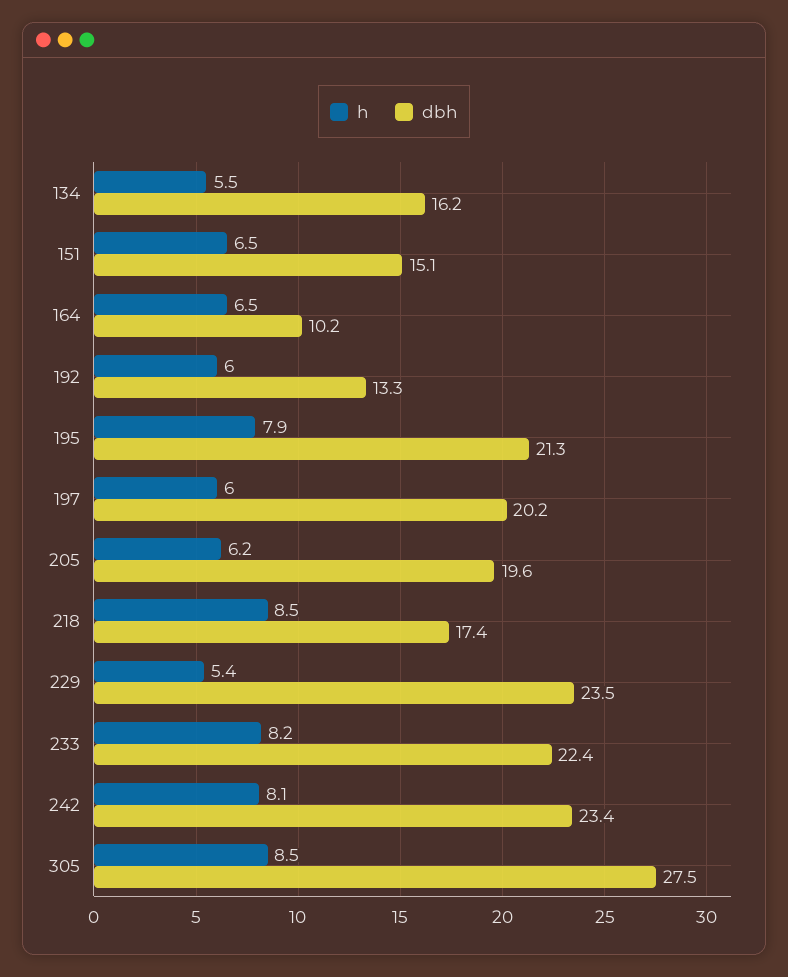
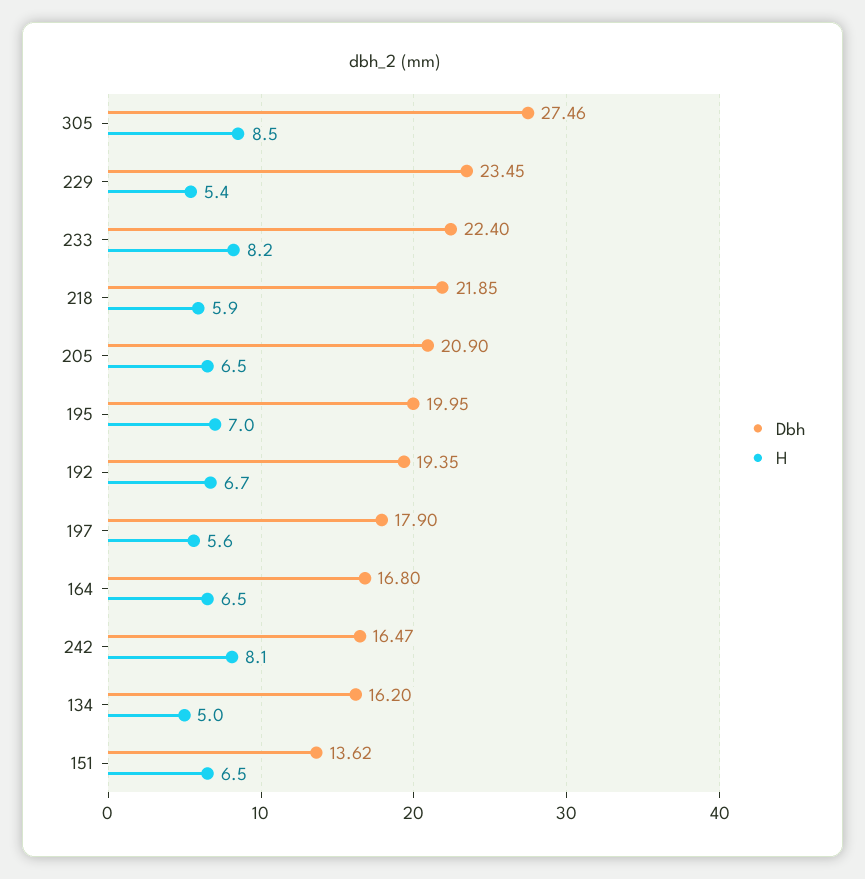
  {
    "h": {
-     "134": 5.5,
+     "134": 5,
      "151": 6.5,
      "164": 6.5,
-     "192": 6,
+     "192": 6.7,
-     "195": 7.9,
+     "195": 7,
-     "197": 6,
+     "197": 5.6,
-     "205": 6.2,
+     "205": 6.5,
-     "218": 8.5,
+     "218": 5.9,
      "229": 5.4,
      "233": 8.2,
      "242": 8.1,
      "305": 8.5
    },
    "dbh": {
      "134": 16.2,
-     "151": 15.1,
+     "151": 13.62,
-     "164": 10.2,
+     "164": 16.8,
-     "192": 13.3,
+     "192": 19.35,
-     "195": 21.3,
+     "195": 19.95,
-     "197": 20.2,
+     "197": 17.9,
-     "205": 19.6,
+     "205": 20.9,
-     "218": 17.4,
+     "218": 21.85,
      "229": 23.45,
      "233": 22.4,
-     "242": 23.4,
+     "242": 16.47,
      "305": 27.46
    }
  }

